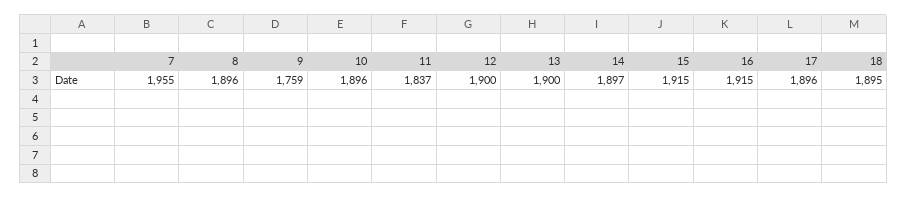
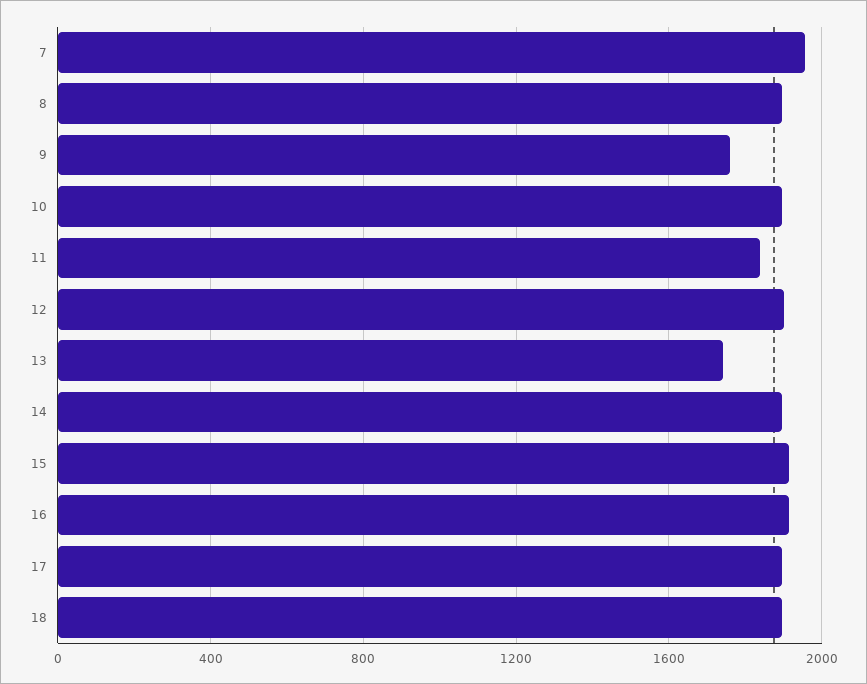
  {
    "7": 1955,
    "8": 1896,
    "9": 1759,
    "10": 1896,
    "11": 1837,
    "12": 1900,
-   "13": 1900,
+   "13": 1750,
    "14": 1897,
    "15": 1915,
    "16": 1915,
    "17": 1896,
    "18": 1895
  }

